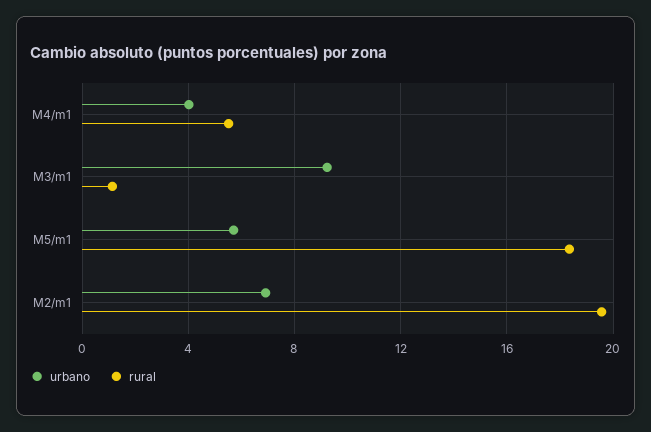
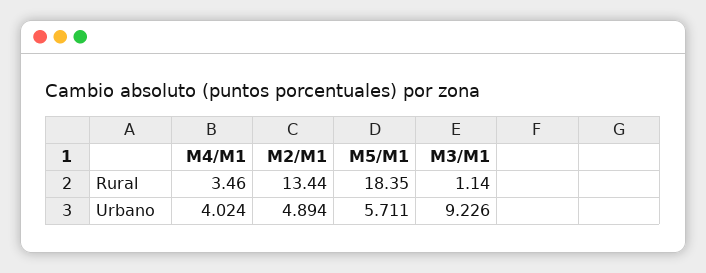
  {
    "urbano": {
      "M4/m1": 4.024,
      "M3/m1": 9.226,
      "M5/m1": 5.711,
-     "M2/m1": 7
+     "M2/m1": 4.894
    },
    "rural": {
-     "M4/m1": 5.5,
+     "M4/m1": 3.46,
      "M3/m1": 1.14,
      "M5/m1": 18.35,
-     "M2/m1": 19.5
+     "M2/m1": 13.44
    }
  }

